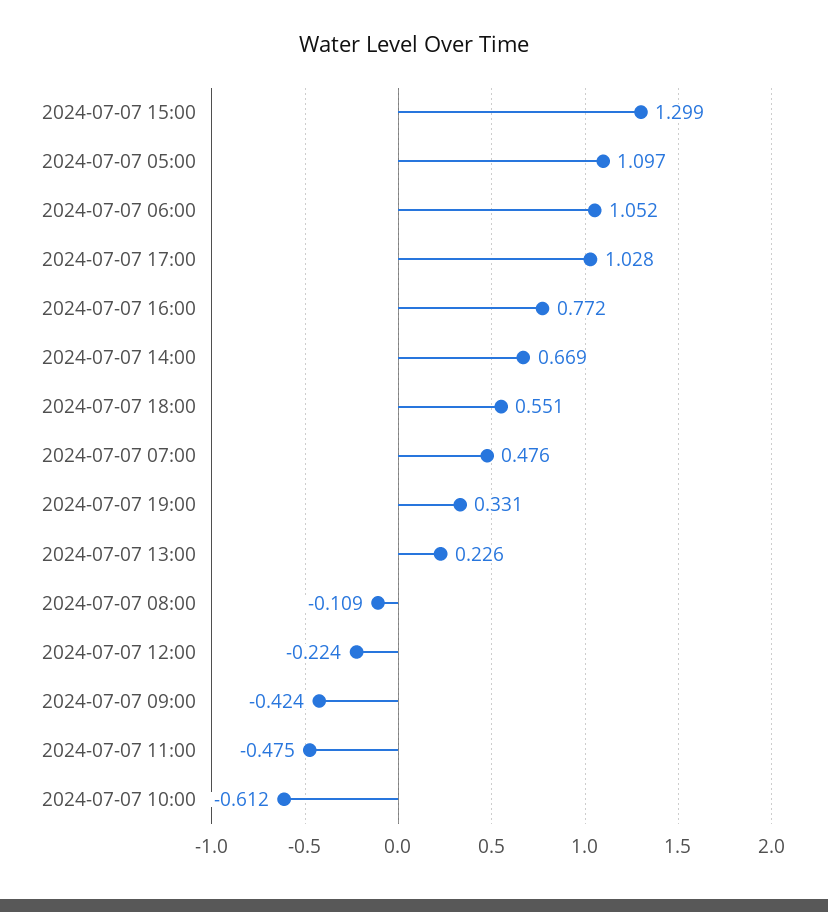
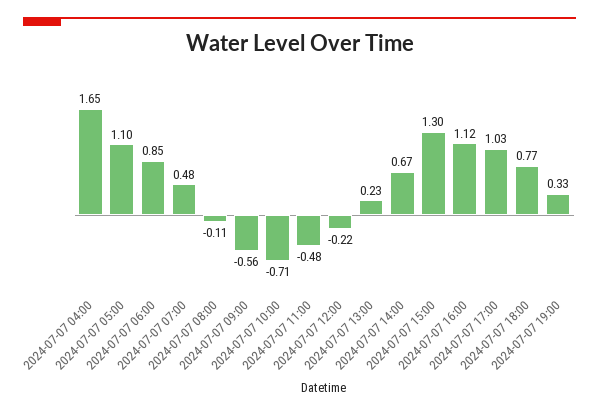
  {
    "2024-07-07 15:00": 1.299,
    "2024-07-07 05:00": 1.097,
-   "2024-07-07 06:00": 1.052,
+   "2024-07-07 06:00": 0.85,
    "2024-07-07 17:00": 1.028,
-   "2024-07-07 16:00": 0.772,
+   "2024-07-07 16:00": 1.12,
    "2024-07-07 14:00": 0.669,
-   "2024-07-07 18:00": 0.551,
+   "2024-07-07 18:00": 0.77,
    "2024-07-07 07:00": 0.476,
    "2024-07-07 19:00": 0.331,
    "2024-07-07 13:00": 0.226,
    "2024-07-07 08:00": -0.109,
    "2024-07-07 12:00": -0.224,
-   "2024-07-07 09:00": -0.424,
+   "2024-07-07 09:00": -0.56,
    "2024-07-07 11:00": -0.475,
-   "2024-07-07 10:00": -0.612
+   "2024-07-07 10:00": -0.71,
+   "2024-07-07 04:00": 1.65
  }

